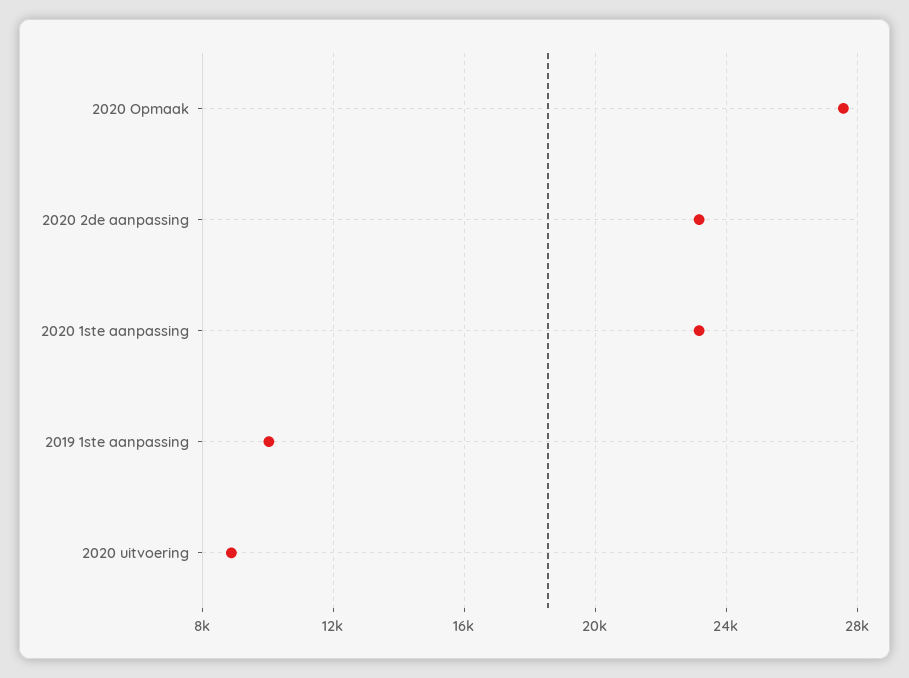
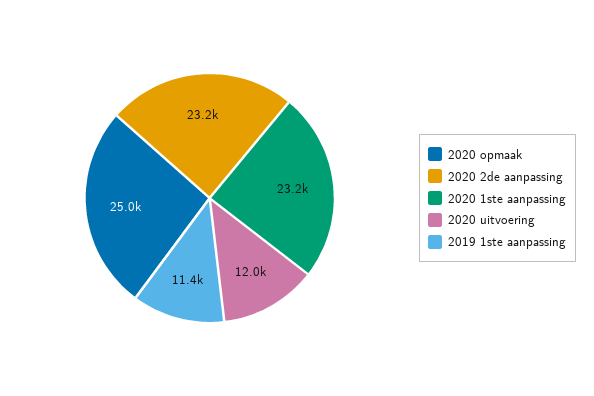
  {
-   "2020 Opmaak": 27500,
+   "2020 Opmaak": 25000,
    "2020 2de aanpassing": 23200,
    "2020 1ste aanpassing": 23200,
-   "2019 1ste aanpassing": 10000,
+   "2019 1ste aanpassing": 11400,
-   "2020 uitvoering": 9000
+   "2020 uitvoering": 12000
  }

